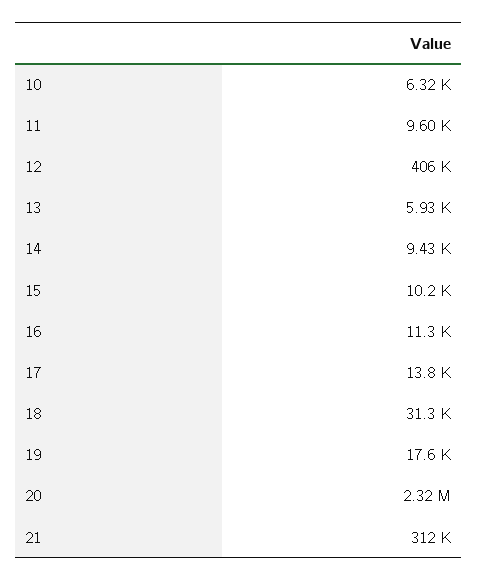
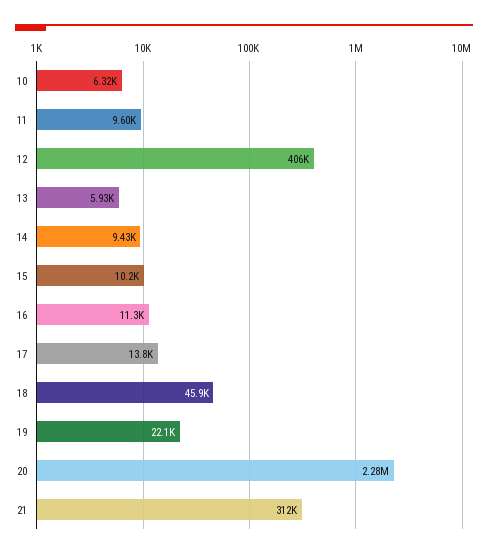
  {
    "10": 6320,
    "11": 9600,
    "12": 406000,
    "13": 5930,
    "14": 9430,
    "15": 10200,
    "16": 11300,
    "17": 13800,
-   "18": 31300,
+   "18": 45900,
-   "19": 17600,
+   "19": 22100,
-   "20": 2320000,
+   "20": 2280000,
    "21": 312000
  }

